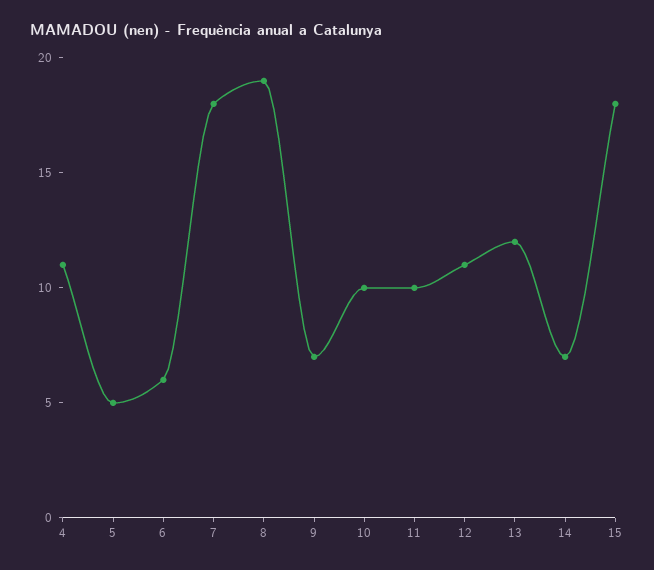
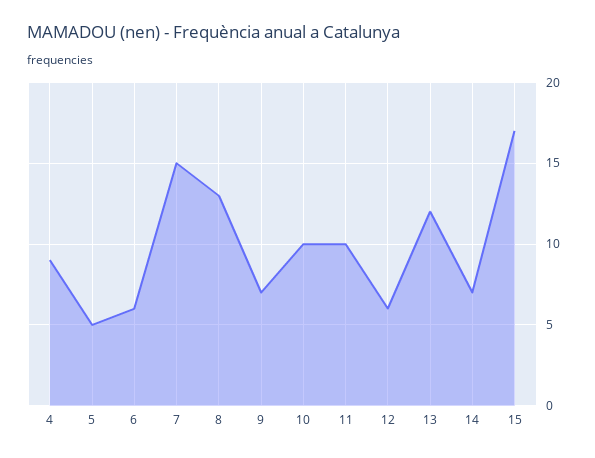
  {
-   "4": 11,
+   "4": 9,
    "5": 5,
    "6": 6,
-   "7": 18,
+   "7": 15,
-   "8": 19,
+   "8": 13,
    "9": 7,
    "10": 10,
    "11": 10,
-   "12": 11,
+   "12": 6,
    "13": 12,
    "14": 7,
-   "15": 18
+   "15": 17
  }

